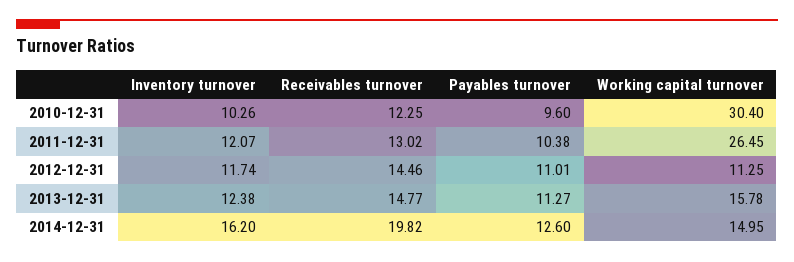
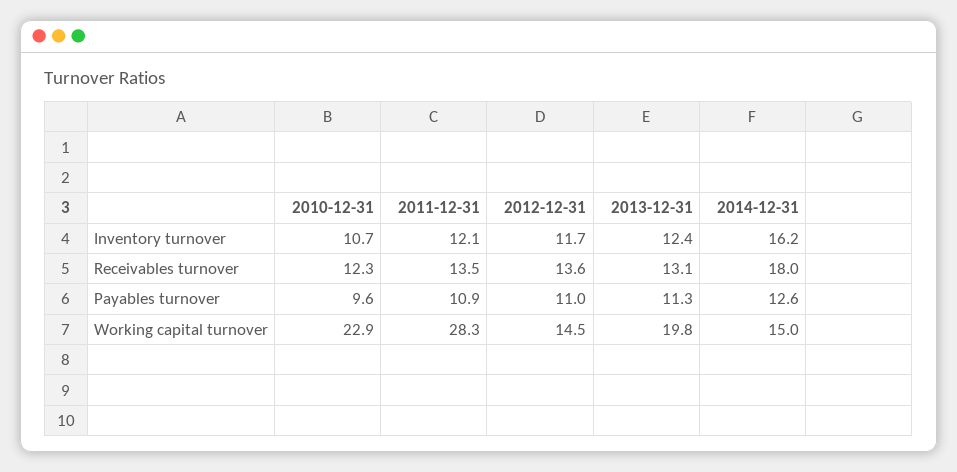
  {
    "Inventory turnover": {
-     "2010-12-31": 10.26,
+     "2010-12-31": 10.7,
      "2011-12-31": 12.07,
      "2012-12-31": 11.74,
      "2013-12-31": 12.38,
      "2014-12-31": 16.2
    },
    "Receivables turnover": {
      "2010-12-31": 12.25,
-     "2011-12-31": 13.02,
+     "2011-12-31": 13.5,
-     "2012-12-31": 14.46,
+     "2012-12-31": 13.6,
-     "2013-12-31": 14.77,
+     "2013-12-31": 13.1,
-     "2014-12-31": 19.82
+     "2014-12-31": 18
    },
    "Payables turnover": {
      "2010-12-31": 9.6,
-     "2011-12-31": 10.38,
+     "2011-12-31": 10.9,
      "2012-12-31": 11.01,
      "2013-12-31": 11.27,
      "2014-12-31": 12.6
    },
    "Working capital turnover": {
-     "2010-12-31": 30.4,
+     "2010-12-31": 22.9,
-     "2011-12-31": 26.45,
+     "2011-12-31": 28.3,
-     "2012-12-31": 11.25,
+     "2012-12-31": 14.5,
-     "2013-12-31": 15.78,
+     "2013-12-31": 19.8,
      "2014-12-31": 14.95
    }
  }

